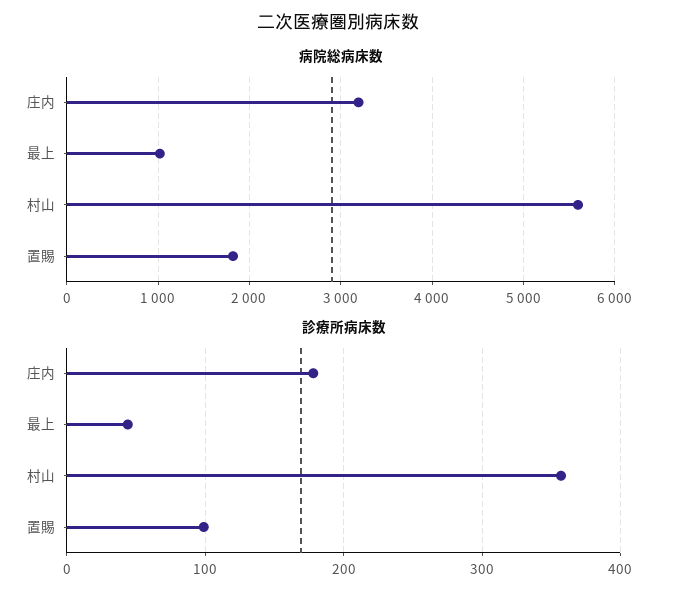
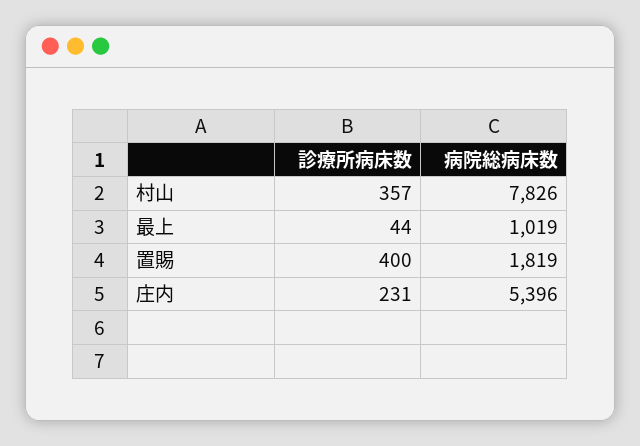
  {
    "病院総病床数": {
-     "庄内": 3200,
+     "庄内": 5396,
      "最上": 1019,
-     "村山": 5600,
+     "村山": 7826,
      "置賜": 1819
    },
    "診療所病床数": {
-     "庄内": 180,
+     "庄内": 231,
      "最上": 44,
      "村山": 357,
-     "置賜": 100
+     "置賜": 400
    }
  }

